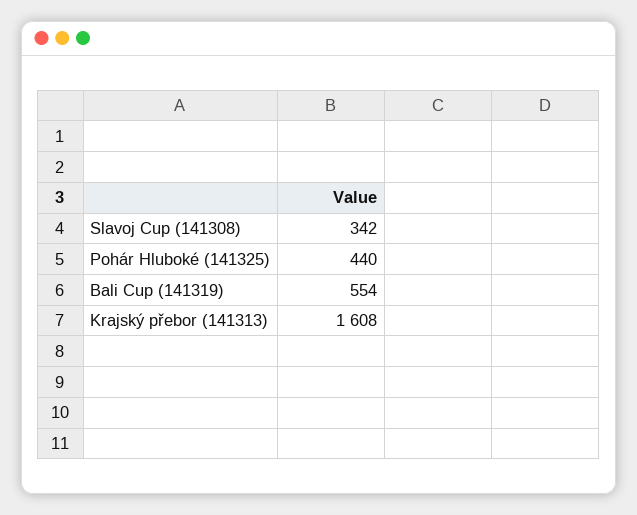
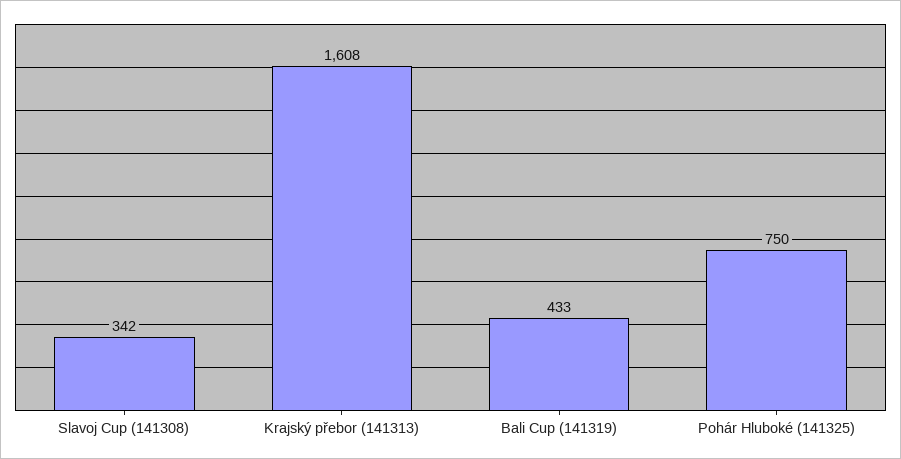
  {
    "Slavoj Cup (141308)": 342,
-   "Pohár Hluboké (141325)": 440,
+   "Pohár Hluboké (141325)": 750,
-   "Bali Cup (141319)": 554,
+   "Bali Cup (141319)": 433,
    "Krajský přebor (141313)": 1608
  }

